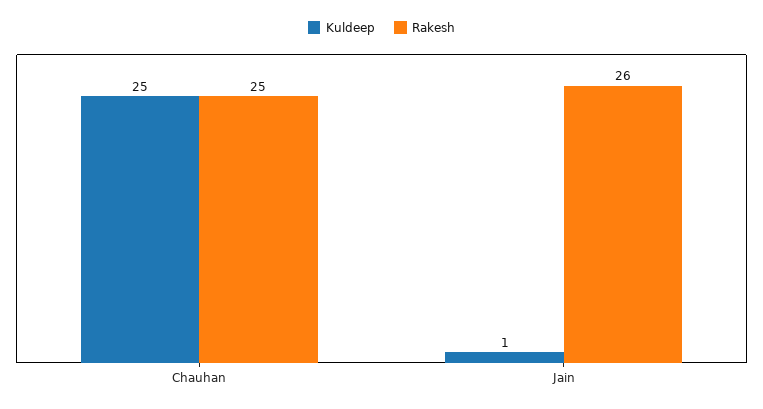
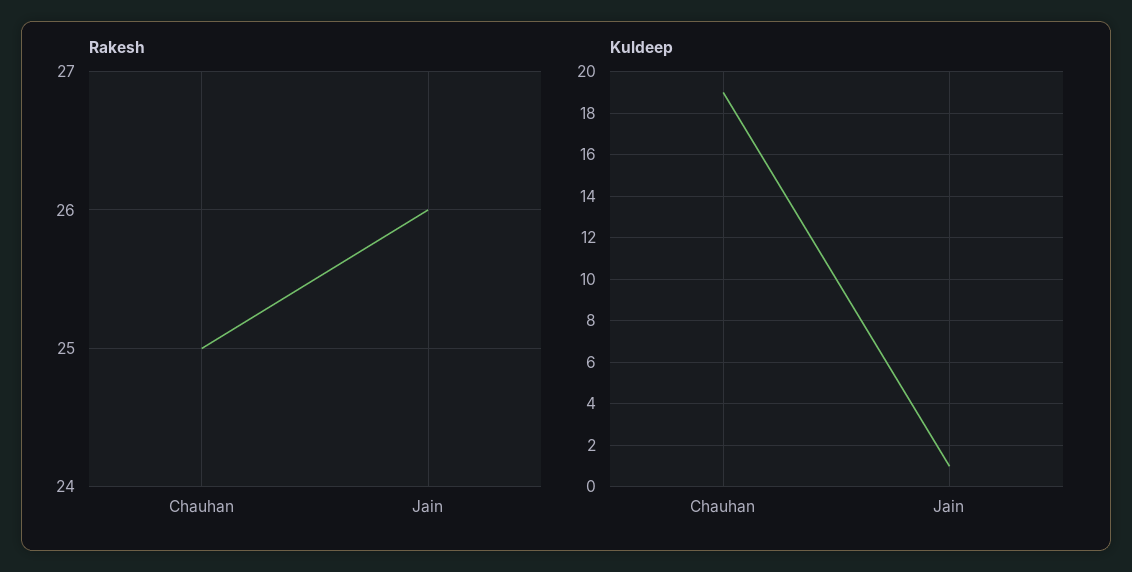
  {
    "Kuldeep": {
-     "Chauhan": 25,
+     "Chauhan": 19,
      "Jain": 1
    },
    "Rakesh": {
      "Chauhan": 25,
      "Jain": 26
    }
  }

